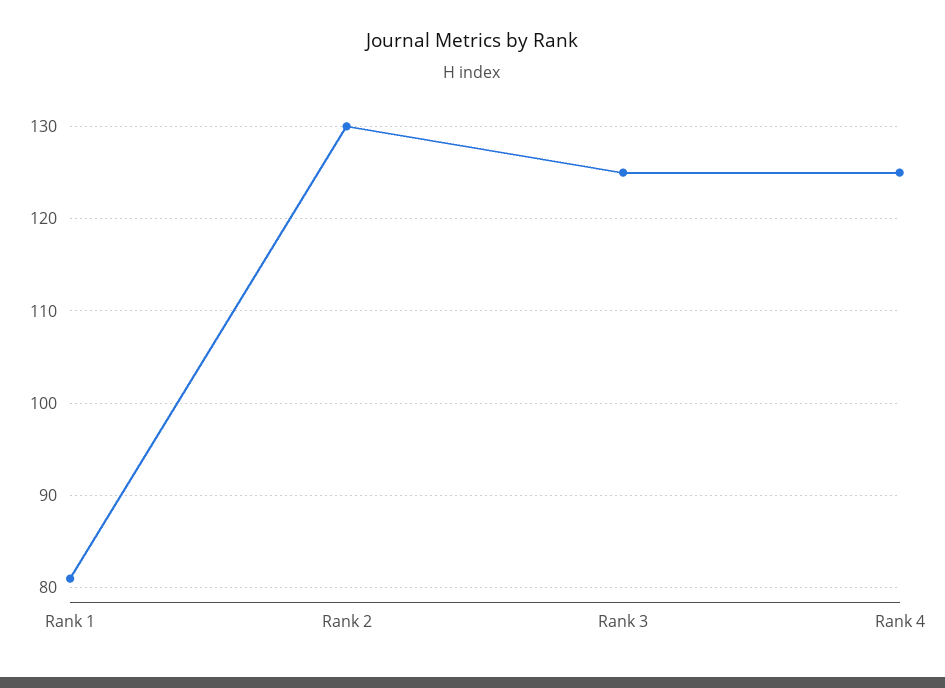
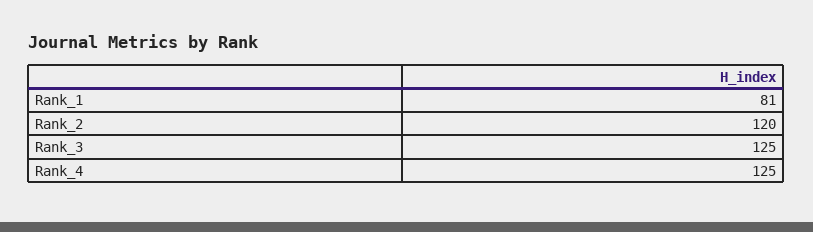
  {
    "Rank 1": 81,
-   "Rank 2": 130,
+   "Rank 2": 120,
    "Rank 3": 125,
    "Rank 4": 125
  }

